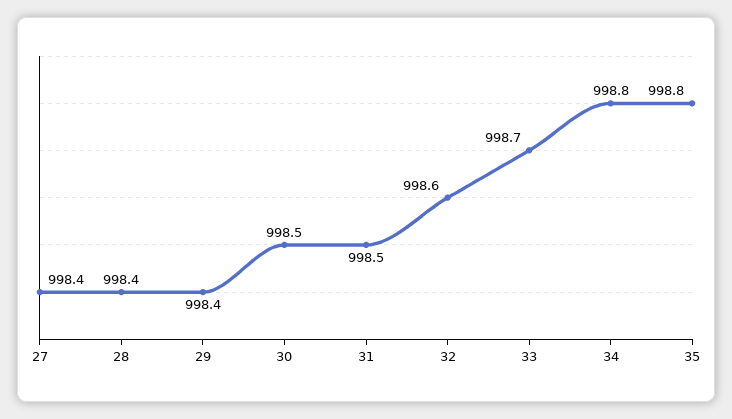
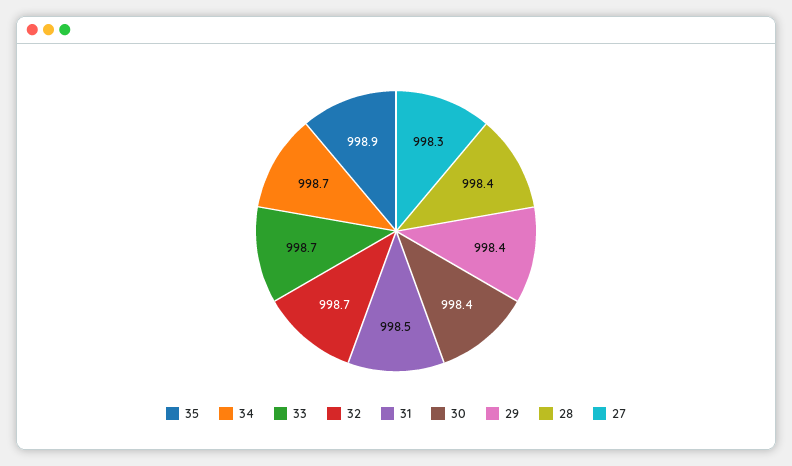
  {
-   "27": 998.4,
+   "27": 998.3,
    "28": 998.4,
    "29": 998.4,
-   "30": 998.5,
+   "30": 998.4,
    "31": 998.5,
-   "32": 998.6,
+   "32": 998.7,
    "33": 998.7,
-   "34": 998.8,
+   "34": 998.7,
-   "35": 998.8
+   "35": 998.9
  }

